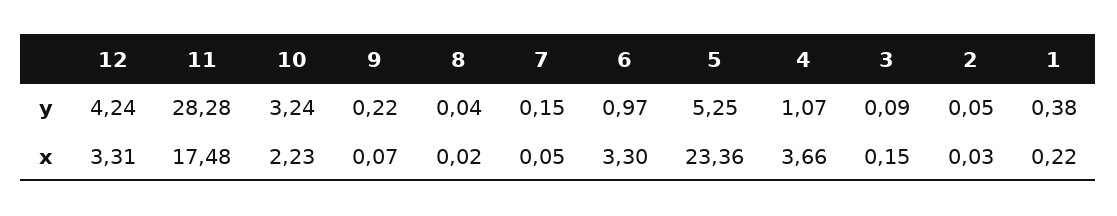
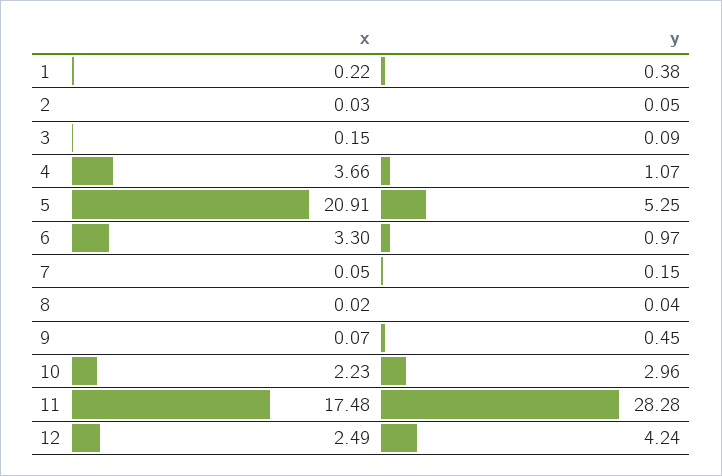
  {
    "12": {
      "y": 4.24,
-     "x": 3.31
+     "x": 2.49
    },
    "11": {
      "y": 28.28,
      "x": 17.48
    },
    "10": {
-     "y": 3.24,
+     "y": 2.96,
      "x": 2.23
    },
    "9": {
-     "y": 0.22,
+     "y": 0.45,
      "x": 0.07
    },
    "8": {
      "y": 0.04,
      "x": 0.02
    },
    "7": {
      "y": 0.15,
      "x": 0.05
    },
    "6": {
      "y": 0.97,
      "x": 3.3
    },
    "5": {
      "y": 5.25,
-     "x": 23.36
+     "x": 20.91
    },
    "4": {
      "y": 1.07,
      "x": 3.66
    },
    "3": {
      "y": 0.09,
      "x": 0.15
    },
    "2": {
      "y": 0.05,
      "x": 0.03
    },
    "1": {
      "y": 0.38,
      "x": 0.22
    }
  }

